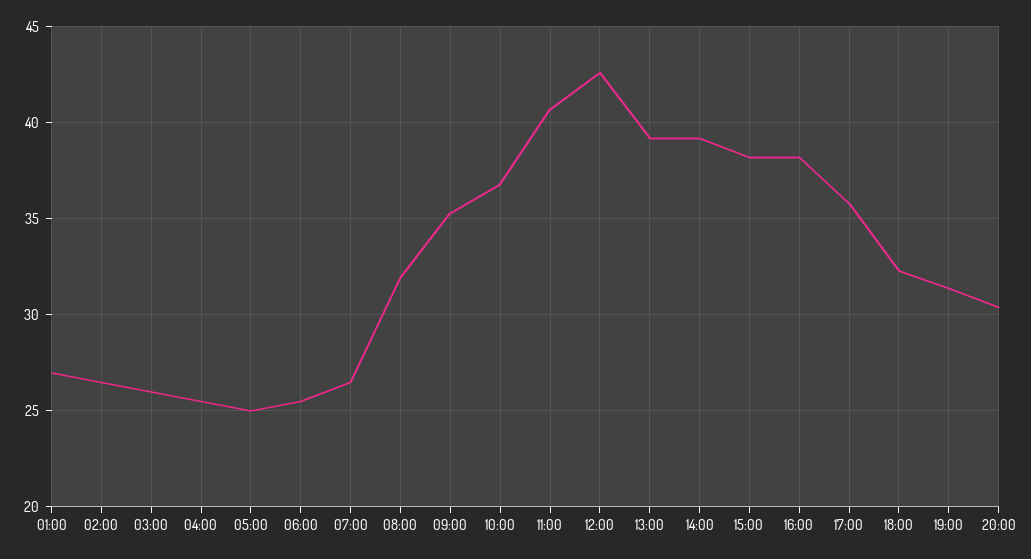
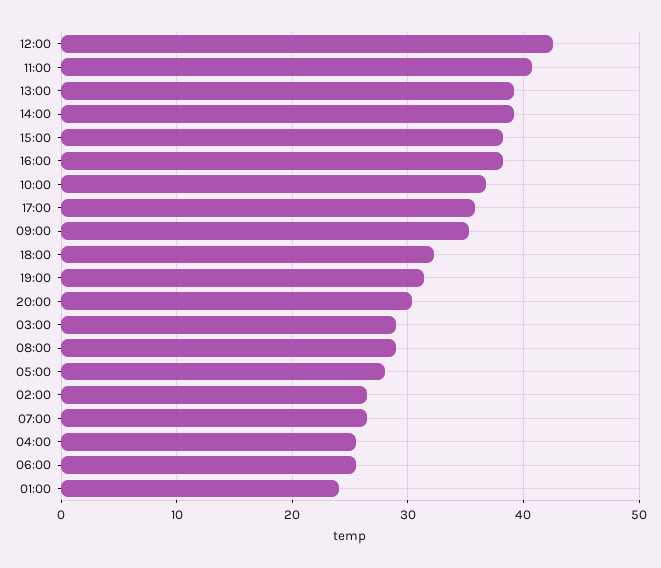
  {
-   "01:00": 27,
+   "01:00": 24,
    "02:00": 26.5,
-   "03:00": 26,
+   "03:00": 29,
    "04:00": 25.5,
-   "05:00": 25,
+   "05:00": 28,
    "06:00": 25.5,
    "07:00": 26.5,
-   "08:00": 32,
+   "08:00": 29,
    "09:00": 35.5,
    "10:00": 37,
    "11:00": 40.5,
    "12:00": 42.5,
    "13:00": 39,
    "14:00": 39,
    "15:00": 38,
    "16:00": 38,
    "17:00": 36,
    "18:00": 32.5,
    "19:00": 31.5,
    "20:00": 30.5
  }

